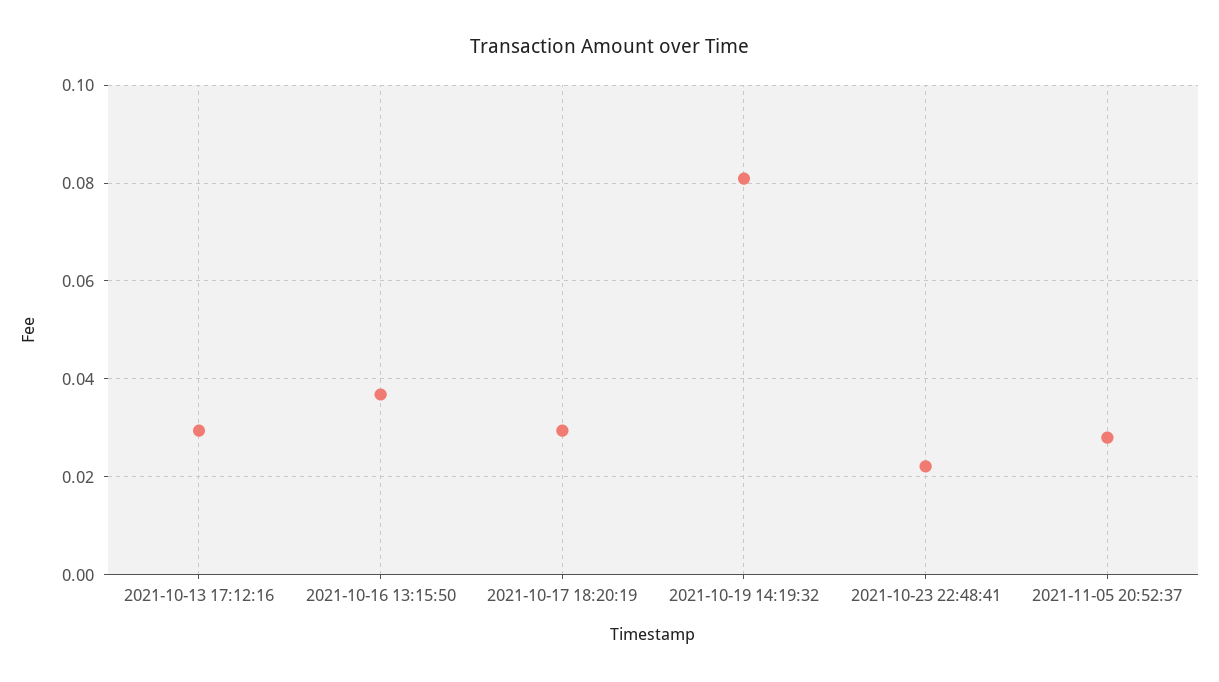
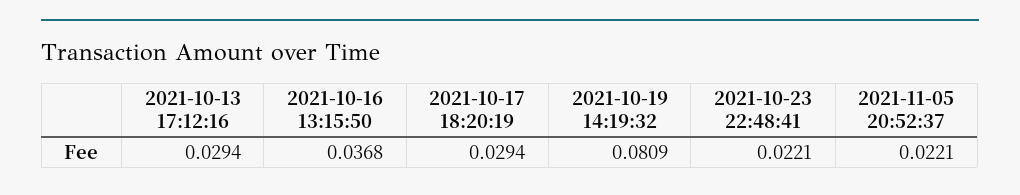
  {
    "2021-10-13 17:12:16": 0.0294,
    "2021-10-16 13:15:50": 0.0368,
    "2021-10-17 18:20:19": 0.0294,
    "2021-10-19 14:19:32": 0.0809,
    "2021-10-23 22:48:41": 0.0221,
-   "2021-11-05 20:52:37": 0.028
+   "2021-11-05 20:52:37": 0.0221
  }

